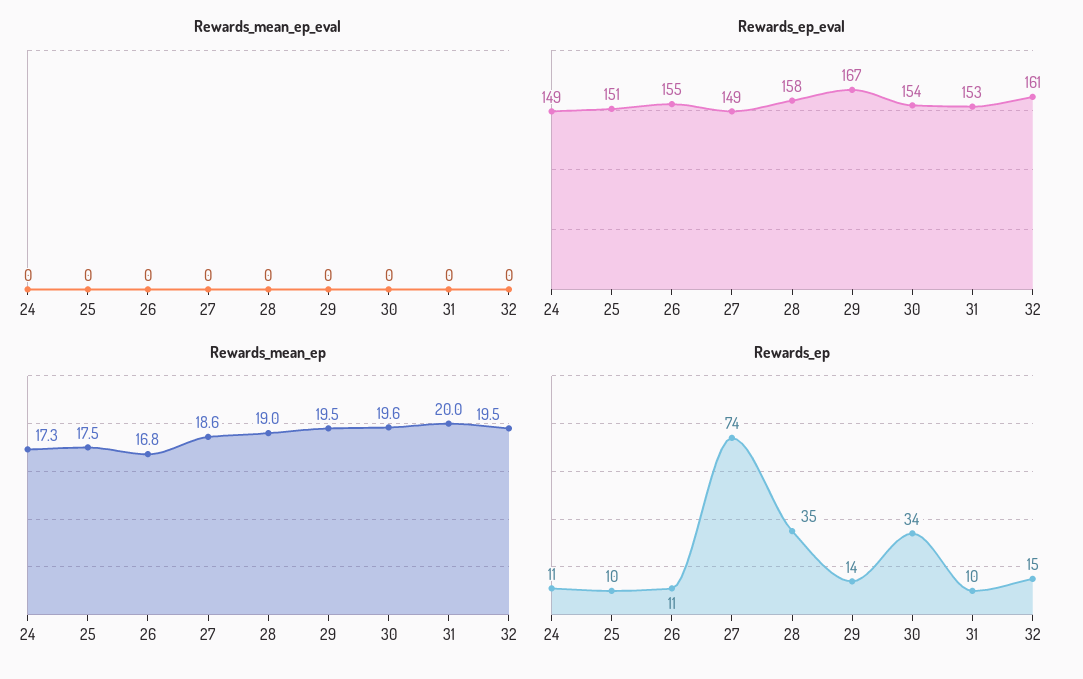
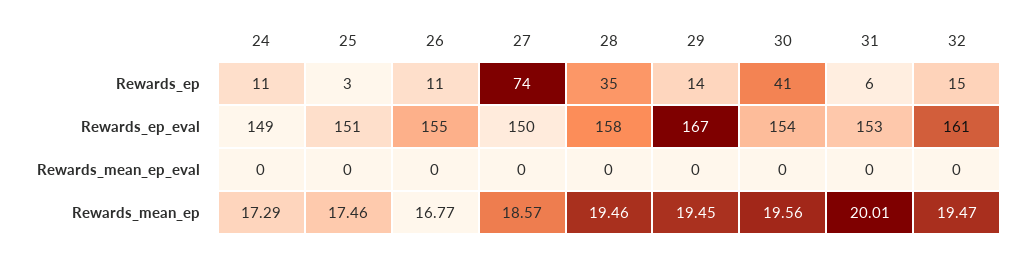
  {
    "Rewards_mean_ep_eval": {
      "24": 0,
      "25": 0,
      "26": 0,
      "27": 0,
      "28": 0,
      "29": 0,
      "30": 0,
      "31": 0,
      "32": 0
    },
    "Rewards_ep_eval": {
      "24": 149,
      "25": 151,
      "26": 155,
-     "27": 149,
+     "27": 150,
      "28": 158,
      "29": 167,
      "30": 154,
      "31": 153,
      "32": 161
    },
    "Rewards_mean_ep": {
      "24": 17.29,
      "25": 17.46,
      "26": 16.77,
      "27": 18.57,
-     "28": 19,
+     "28": 19.46,
      "29": 19.45,
      "30": 19.56,
      "31": 20.01,
      "32": 19.47
    },
    "Rewards_ep": {
      "24": 11,
-     "25": 10,
+     "25": 3,
      "26": 11,
      "27": 74,
      "28": 35,
      "29": 14,
-     "30": 34,
+     "30": 41,
-     "31": 10,
+     "31": 6,
      "32": 15
    }
  }

